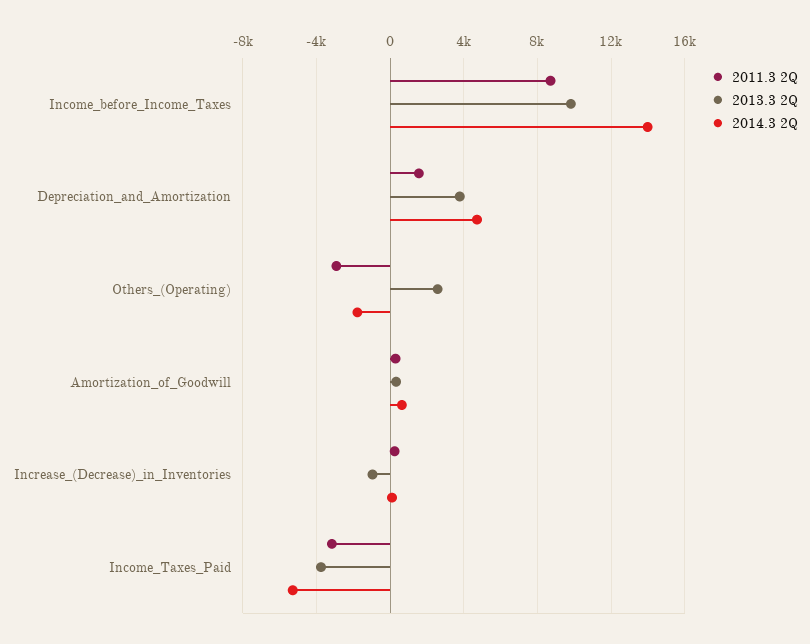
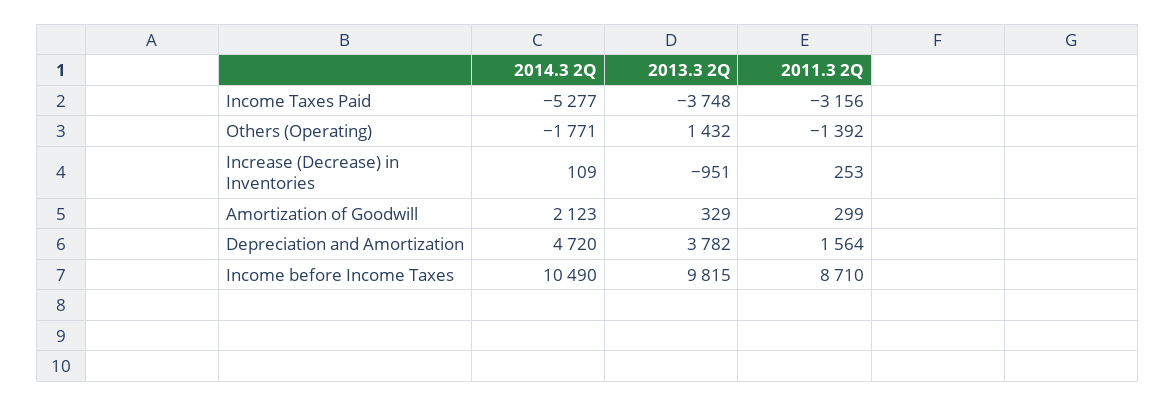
  {
    "2011.3 2Q": {
      "Income_before_Income_Taxes": 8710,
      "Depreciation_and_Amortization": 1564,
-     "Others_(Operating)": -3000,
+     "Others_(Operating)": -1392,
      "Amortization_of_Goodwill": 299,
      "Increase_(Decrease)_in_Inventories": 253,
      "Income_Taxes_Paid": -3156
    },
    "2013.3 2Q": {
      "Income_before_Income_Taxes": 9815,
      "Depreciation_and_Amortization": 3782,
-     "Others_(Operating)": 2500,
+     "Others_(Operating)": 1432,
      "Amortization_of_Goodwill": 329,
      "Increase_(Decrease)_in_Inventories": -951,
      "Income_Taxes_Paid": -3748
    },
    "2014.3 2Q": {
-     "Income_before_Income_Taxes": 14000,
+     "Income_before_Income_Taxes": 10490,
      "Depreciation_and_Amortization": 4720,
      "Others_(Operating)": -1771,
-     "Amortization_of_Goodwill": 500,
+     "Amortization_of_Goodwill": 2123,
      "Increase_(Decrease)_in_Inventories": 109,
      "Income_Taxes_Paid": -5277
    }
  }

